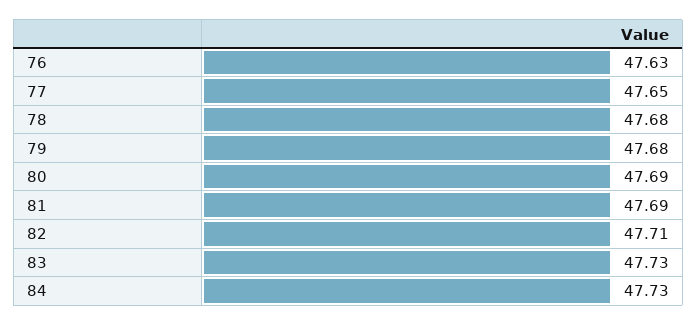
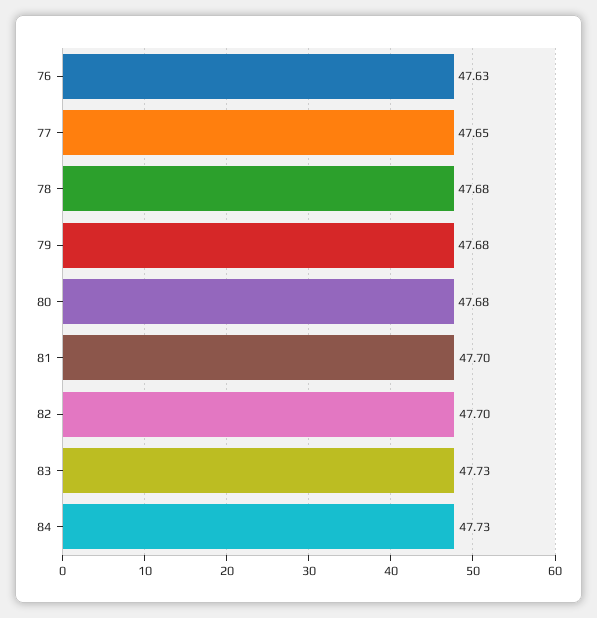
  {
    "76": 47.63,
    "77": 47.65,
    "78": 47.68,
    "79": 47.68,
-   "80": 47.69,
+   "80": 47.68,
-   "81": 47.69,
+   "81": 47.7,
-   "82": 47.71,
+   "82": 47.7,
    "83": 47.73,
    "84": 47.73
  }

